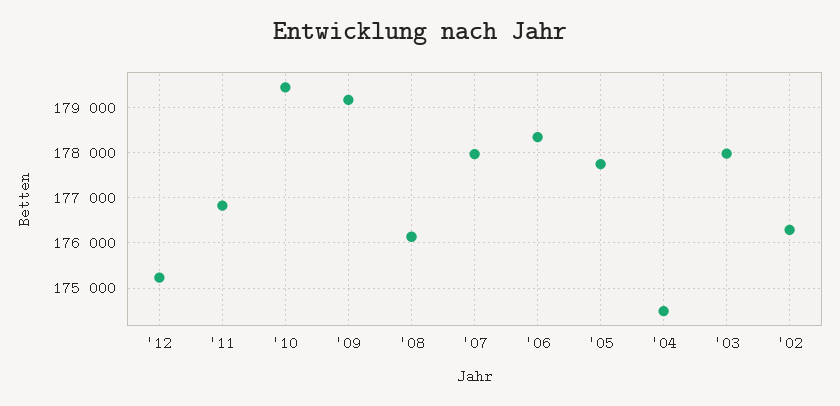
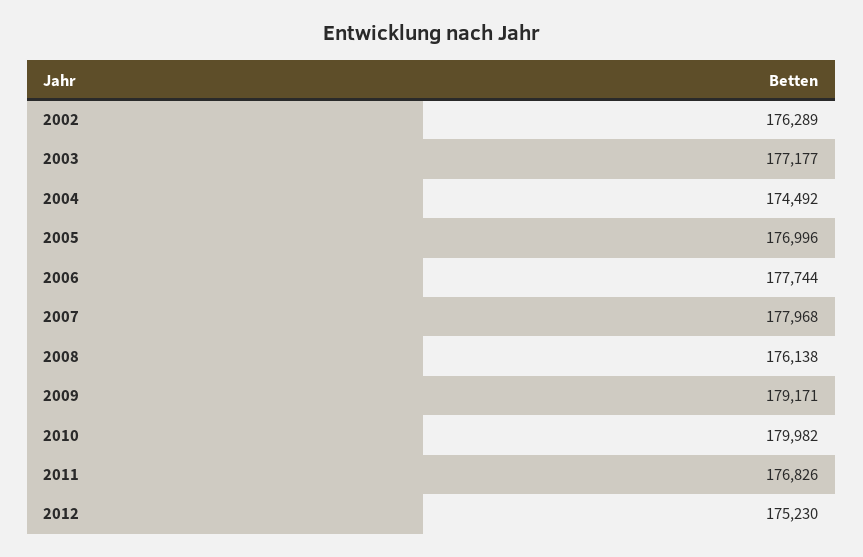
  {
    "'12": 175230,
    "'11": 176826,
-   "'10": 179400,
+   "'10": 179982,
    "'09": 179171,
    "'08": 176138,
    "'07": 177968,
-   "'06": 178400,
+   "'06": 177744,
-   "'05": 177800,
+   "'05": 176996,
    "'04": 174492,
-   "'03": 178000,
+   "'03": 177177,
    "'02": 176289
  }

